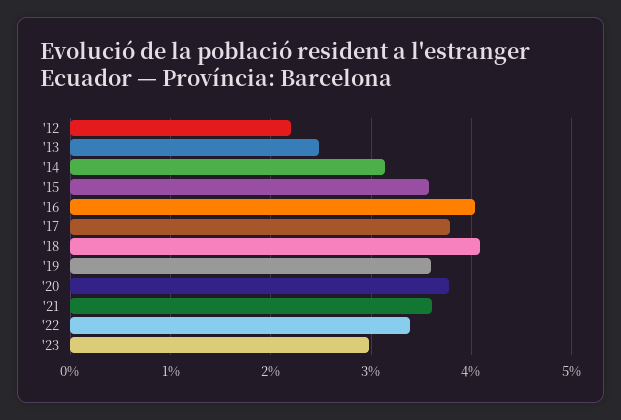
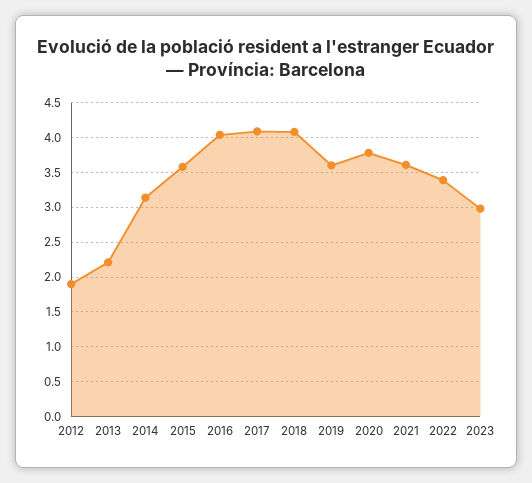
  {
-   "'12": 2.2,
+   "'12": 1.9,
-   "'13": 2.5,
+   "'13": 2.2,
    "'14": 3.1,
    "'15": 3.6,
    "'16": 4,
-   "'17": 3.8,
+   "'17": 4.1,
    "'18": 4.1,
    "'19": 3.6,
    "'20": 3.8,
    "'21": 3.6,
    "'22": 3.4,
    "'23": 3
  }

